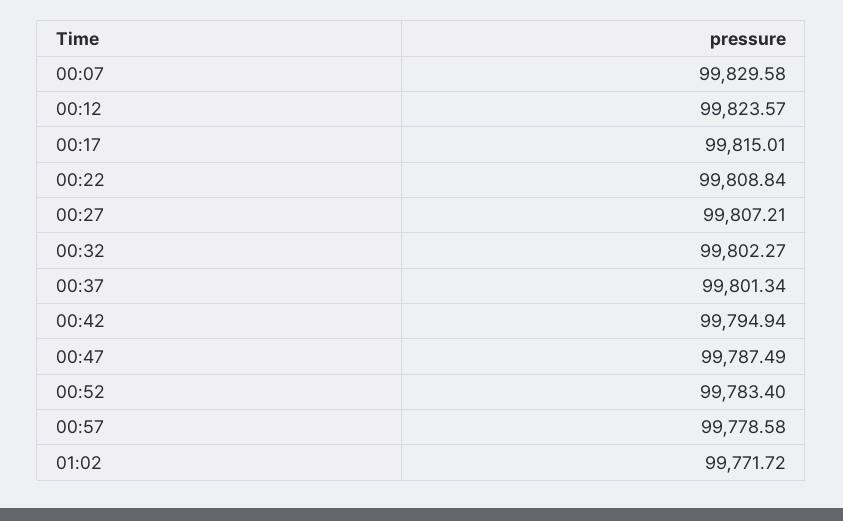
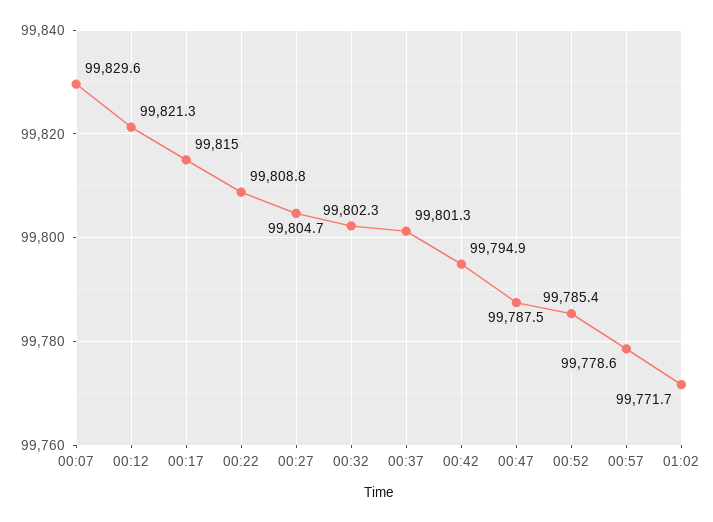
  {
    "00:07": 99829.58,
-   "00:12": 99823.57,
+   "00:12": 99821.3,
    "00:17": 99815.01,
    "00:22": 99808.84,
-   "00:27": 99807.21,
+   "00:27": 99804.7,
    "00:32": 99802.27,
    "00:37": 99801.34,
    "00:42": 99794.94,
    "00:47": 99787.49,
-   "00:52": 99783.4,
+   "00:52": 99785.4,
    "00:57": 99778.58,
    "01:02": 99771.72
  }

